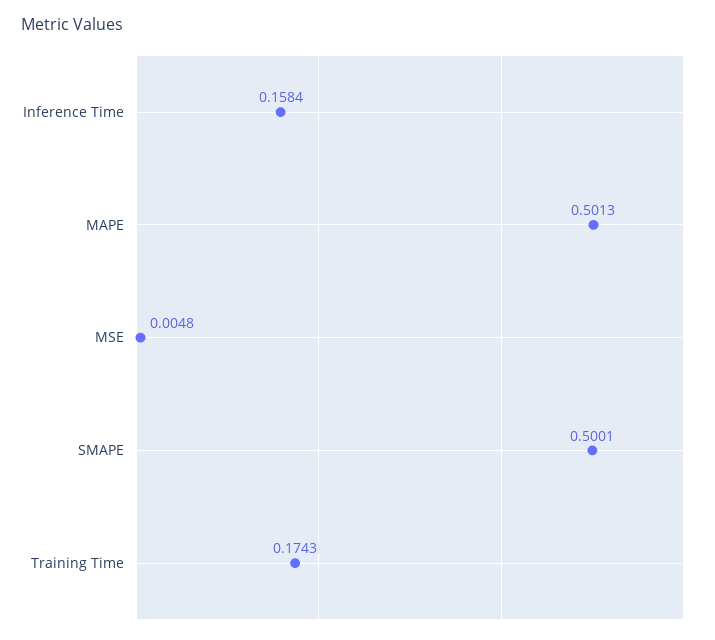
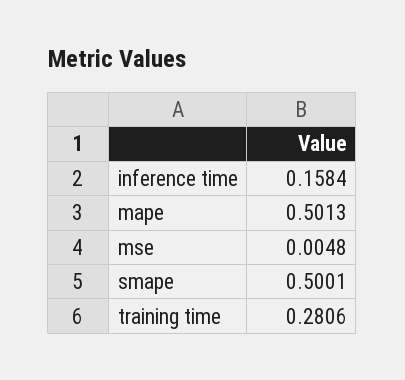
  {
    "Inference Time": 0.1584,
    "MAPE": 0.5013,
    "MSE": 0.0048,
    "SMAPE": 0.5001,
-   "Training Time": 0.1743
+   "Training Time": 0.2806
  }

